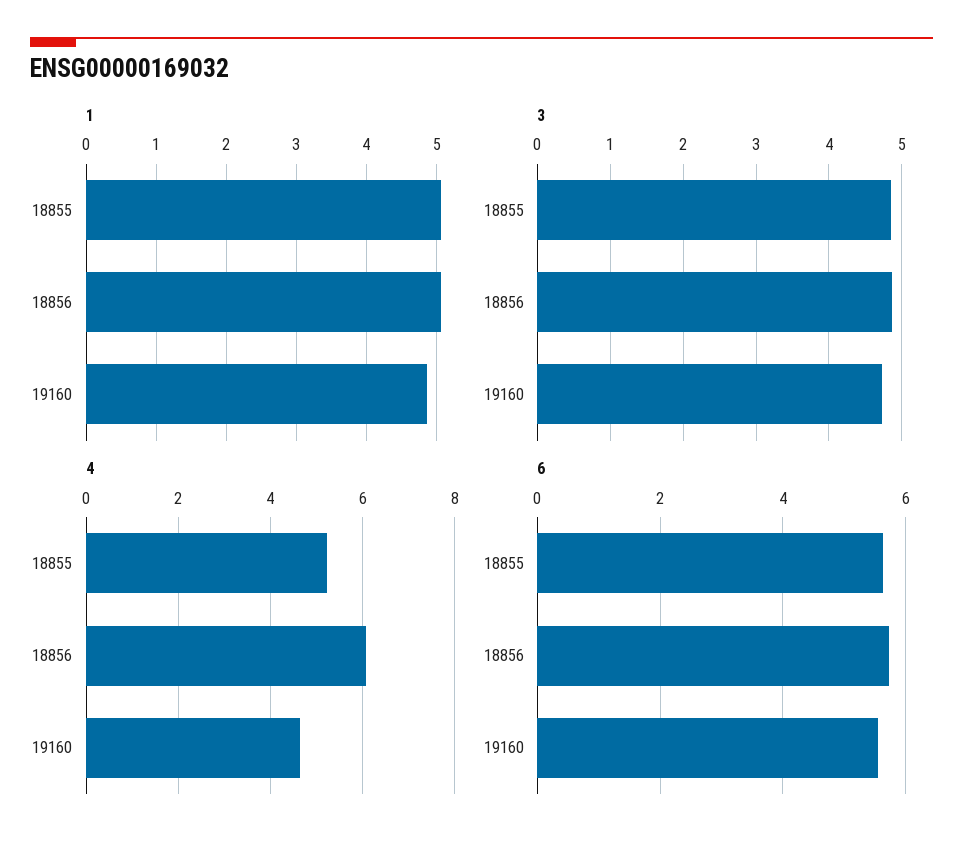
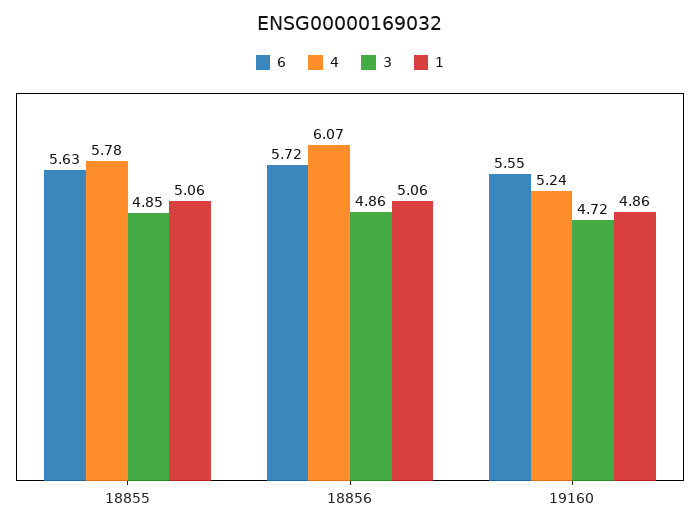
  {
    "1": {
      "18855": 5.06,
      "18856": 5.06,
      "19160": 4.86
    },
    "3": {
      "18855": 4.85,
      "18856": 4.86,
      "19160": 4.72
    },
    "4": {
-     "18855": 5.2,
+     "18855": 5.78,
      "18856": 6.07,
-     "19160": 4.6
+     "19160": 5.24
    },
    "6": {
      "18855": 5.63,
      "18856": 5.72,
      "19160": 5.55
    }
  }

